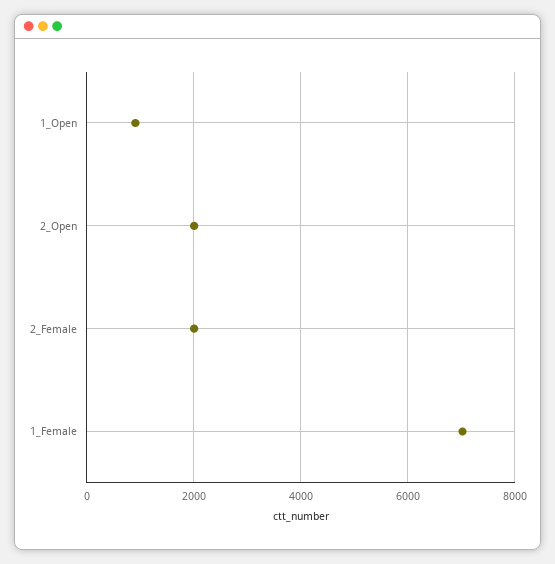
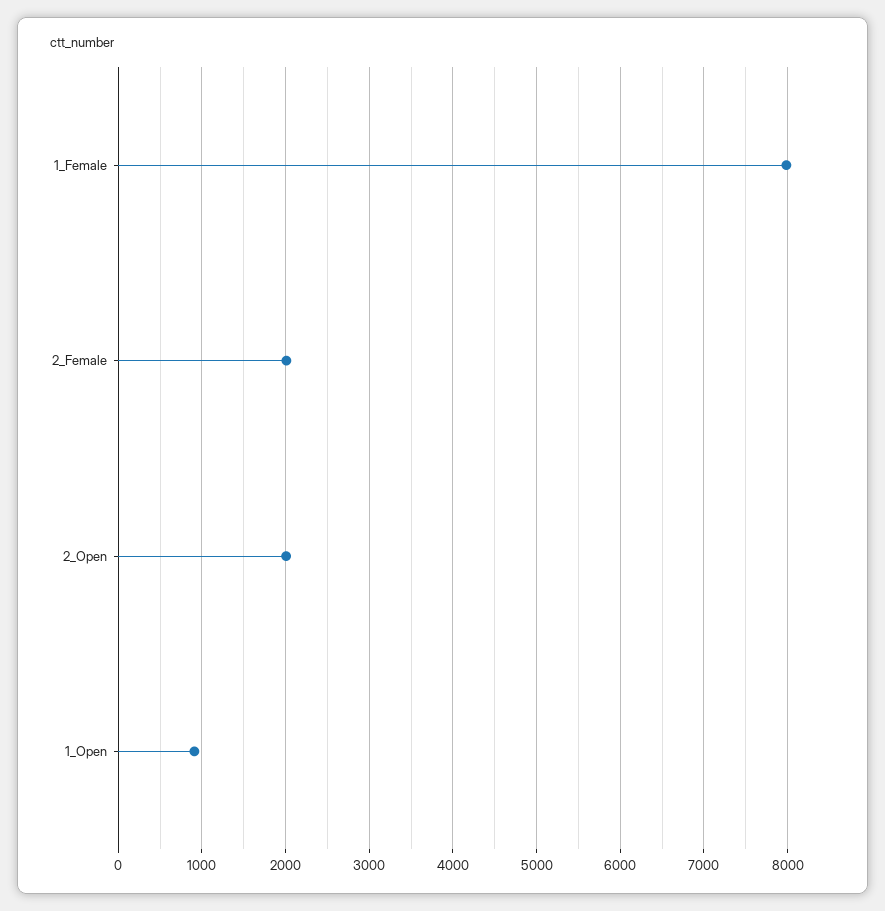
  {
    "1_Open": 900,
    "2_Open": 2000,
    "2_Female": 2000,
-   "1_Female": 7000
+   "1_Female": 8000
  }

